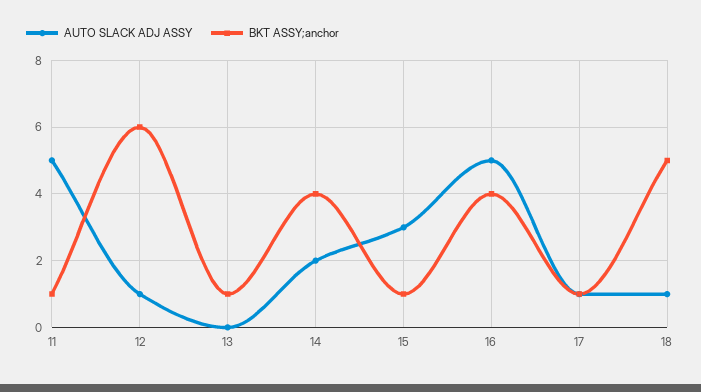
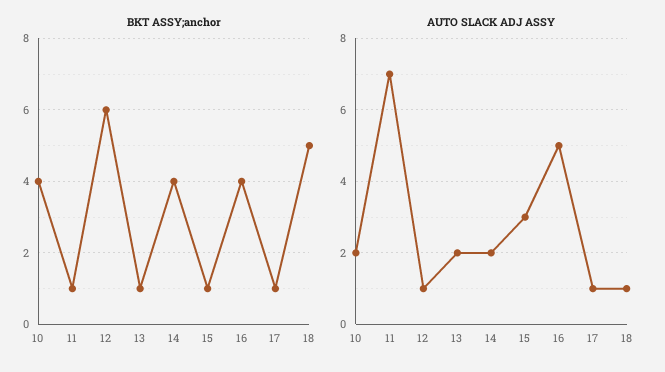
  {
    "AUTO SLACK ADJ ASSY": {
-     "11": 5,
+     "11": 7,
      "12": 1,
-     "13": 0,
+     "13": 2,
      "14": 2,
      "15": 3,
      "16": 5,
      "17": 1,
-     "18": 1
+     "18": 1,
+     "10": 2
    },
    "BKT ASSY;anchor": {
      "11": 1,
      "12": 6,
      "13": 1,
      "14": 4,
      "15": 1,
      "16": 4,
      "17": 1,
-     "18": 5
+     "18": 5,
+     "10": 4
    }
  }

